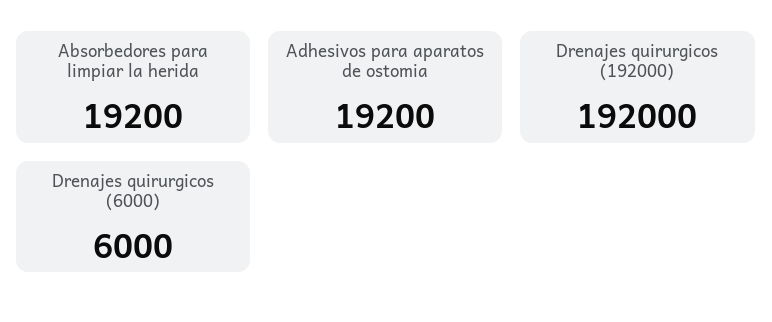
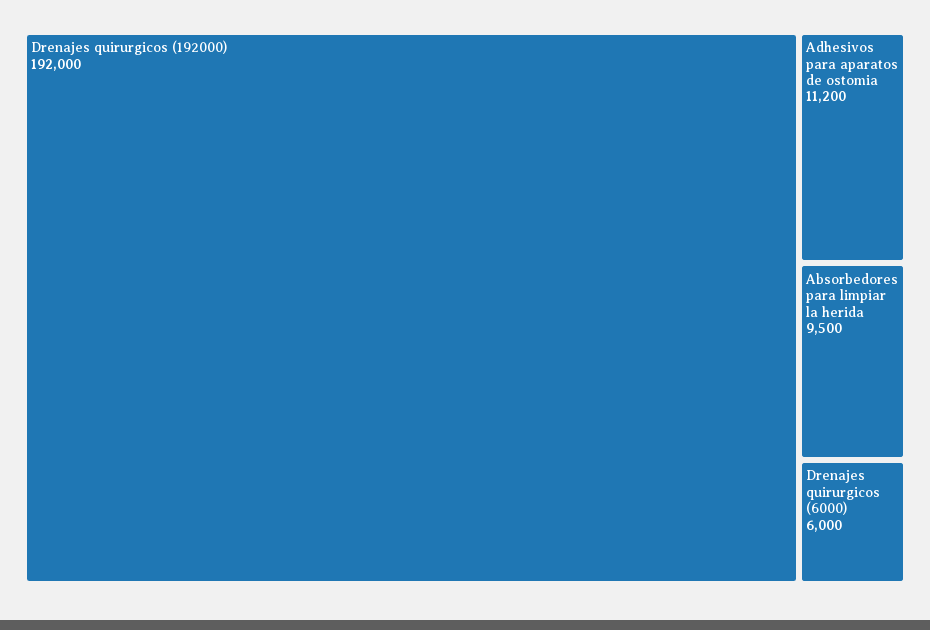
  {
-   "Absorbedores para limpiar la herida": 19200,
+   "Absorbedores para limpiar la herida": 9500,
-   "Adhesivos para aparatos de ostomia": 19200,
+   "Adhesivos para aparatos de ostomia": 11200,
    "Drenajes quirurgicos (192000)": 192000,
    "Drenajes quirurgicos (6000)": 6000
  }

